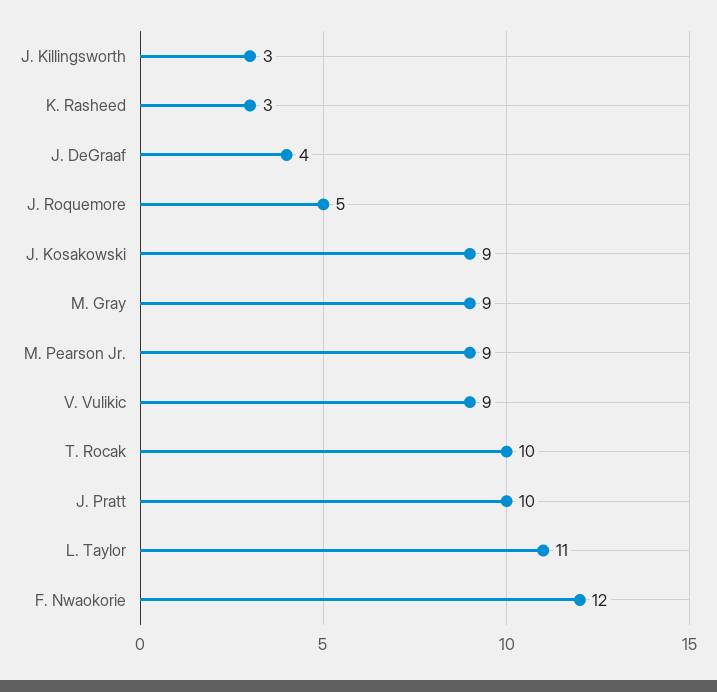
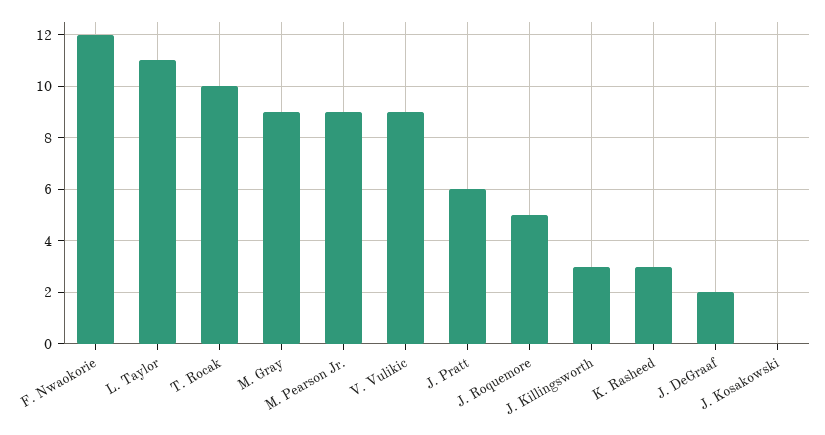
  {
    "J. Killingsworth": 3,
    "K. Rasheed": 3,
-   "J. DeGraaf": 4,
+   "J. DeGraaf": 2,
    "J. Roquemore": 5,
-   "J. Kosakowski": 9,
+   "J. Kosakowski": 0,
    "M. Gray": 9,
    "M. Pearson Jr.": 9,
    "V. Vulikic": 9,
    "T. Rocak": 10,
-   "J. Pratt": 10,
+   "J. Pratt": 6,
    "L. Taylor": 11,
    "F. Nwaokorie": 12
  }

